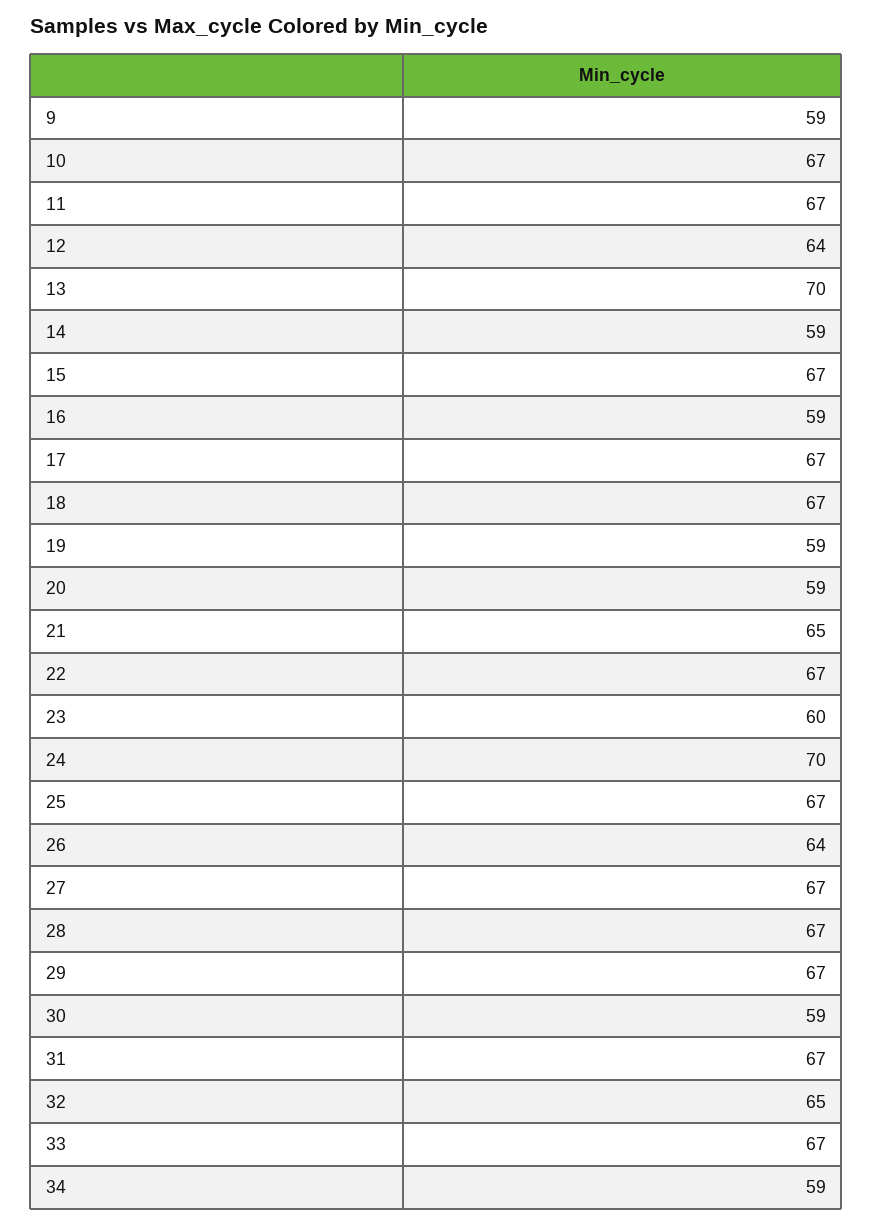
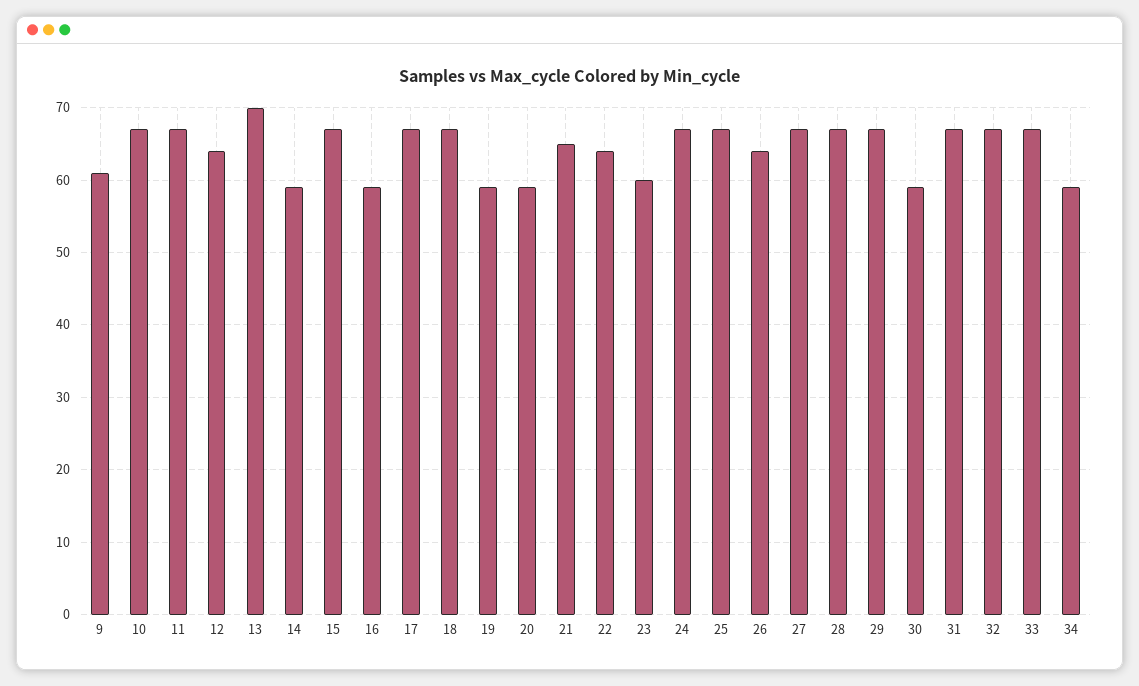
  {
-   "9": 59,
+   "9": 61,
    "10": 67,
    "11": 67,
    "12": 64,
    "13": 70,
    "14": 59,
    "15": 67,
    "16": 59,
    "17": 67,
    "18": 67,
    "19": 59,
    "20": 59,
    "21": 65,
-   "22": 67,
+   "22": 64,
    "23": 60,
-   "24": 70,
+   "24": 67,
    "25": 67,
    "26": 64,
    "27": 67,
    "28": 67,
    "29": 67,
    "30": 59,
    "31": 67,
-   "32": 65,
+   "32": 67,
    "33": 67,
    "34": 59
  }

